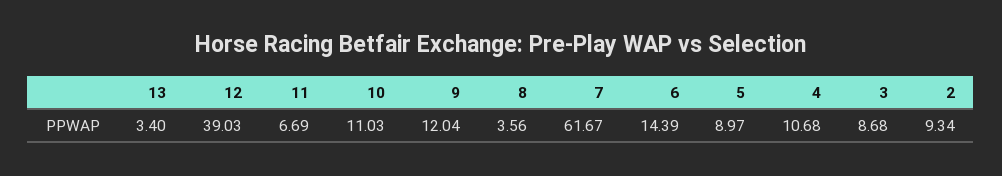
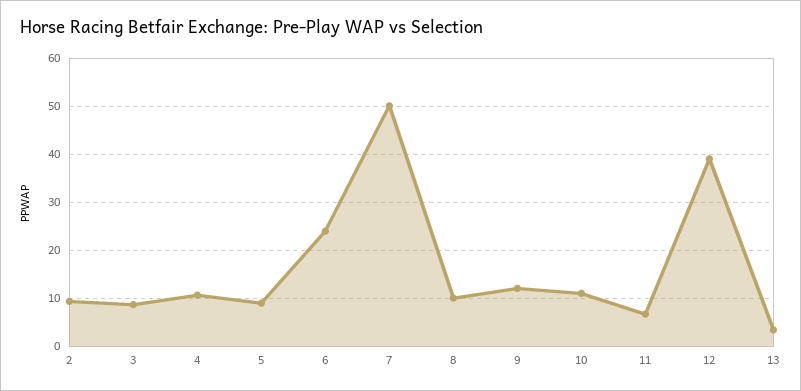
  {
    "13": 3.4,
    "12": 39.03,
    "11": 6.69,
    "10": 11.03,
    "9": 12.04,
-   "8": 3.56,
+   "8": 10,
-   "7": 61.67,
+   "7": 50,
-   "6": 14.39,
+   "6": 24,
    "5": 8.97,
    "4": 10.68,
    "3": 8.68,
    "2": 9.34
  }

